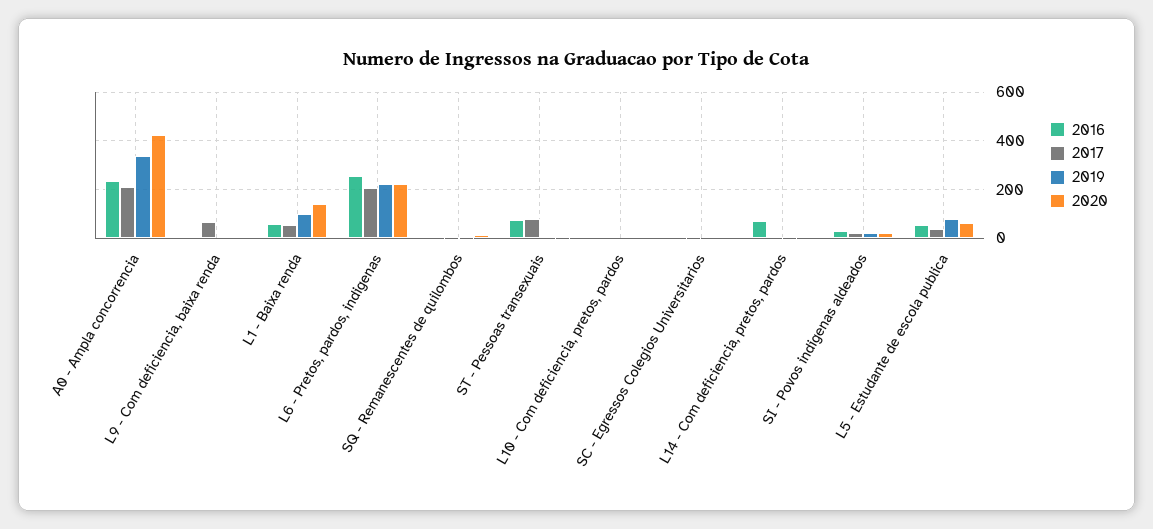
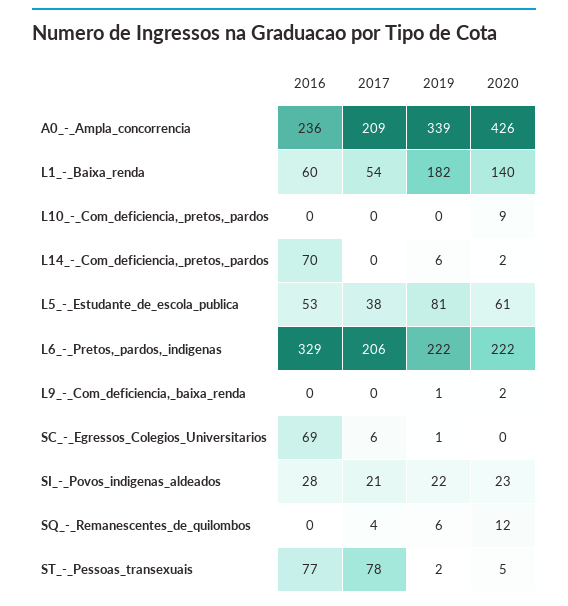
  {
    "2016": {
      "A0 - Ampla concorrencia": 236,
      "L9 - Com deficiencia, baixa renda": 0,
      "L1 - Baixa renda": 60,
-     "L6 - Pretos, pardos, indigenas": 250,
+     "L6 - Pretos, pardos, indigenas": 329,
      "SQ - Remanescentes de quilombos": 0,
      "ST - Pessoas transexuais": 77,
      "L10 - Com deficiencia, pretos, pardos": 0,
-     "SC - Egressos Colegios Universitarios": 0,
+     "SC - Egressos Colegios Universitarios": 69,
      "L14 - Com deficiencia, pretos, pardos": 70,
      "SI - Povos indigenas aldeados": 28,
      "L5 - Estudante de escola publica": 53
    },
    "2017": {
      "A0 - Ampla concorrencia": 209,
-     "L9 - Com deficiencia, baixa renda": 75,
+     "L9 - Com deficiencia, baixa renda": 0,
      "L1 - Baixa renda": 54,
      "L6 - Pretos, pardos, indigenas": 206,
      "SQ - Remanescentes de quilombos": 4,
      "ST - Pessoas transexuais": 78,
      "L10 - Com deficiencia, pretos, pardos": 0,
      "SC - Egressos Colegios Universitarios": 6,
      "L14 - Com deficiencia, pretos, pardos": 0,
      "SI - Povos indigenas aldeados": 21,
      "L5 - Estudante de escola publica": 38
    },
    "2019": {
      "A0 - Ampla concorrencia": 339,
      "L9 - Com deficiencia, baixa renda": 1,
-     "L1 - Baixa renda": 100,
+     "L1 - Baixa renda": 182,
      "L6 - Pretos, pardos, indigenas": 222,
      "SQ - Remanescentes de quilombos": 6,
      "ST - Pessoas transexuais": 2,
      "L10 - Com deficiencia, pretos, pardos": 0,
      "SC - Egressos Colegios Universitarios": 1,
      "L14 - Com deficiencia, pretos, pardos": 6,
      "SI - Povos indigenas aldeados": 22,
      "L5 - Estudante de escola publica": 81
    },
    "2020": {
      "A0 - Ampla concorrencia": 426,
      "L9 - Com deficiencia, baixa renda": 2,
      "L1 - Baixa renda": 140,
      "L6 - Pretos, pardos, indigenas": 222,
      "SQ - Remanescentes de quilombos": 12,
      "ST - Pessoas transexuais": 5,
      "L10 - Com deficiencia, pretos, pardos": 9,
      "SC - Egressos Colegios Universitarios": 0,
      "L14 - Com deficiencia, pretos, pardos": 2,
      "SI - Povos indigenas aldeados": 23,
      "L5 - Estudante de escola publica": 61
    }
  }

